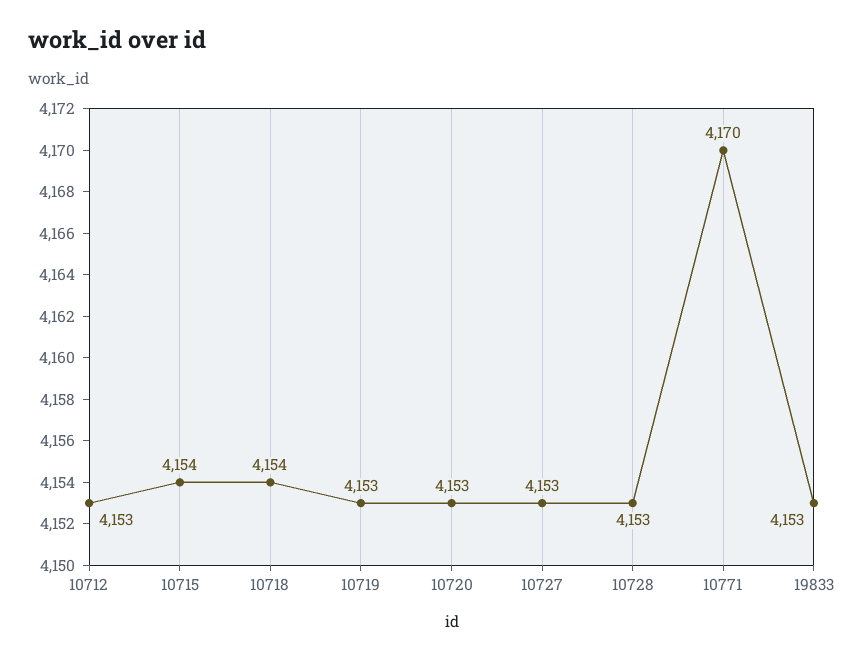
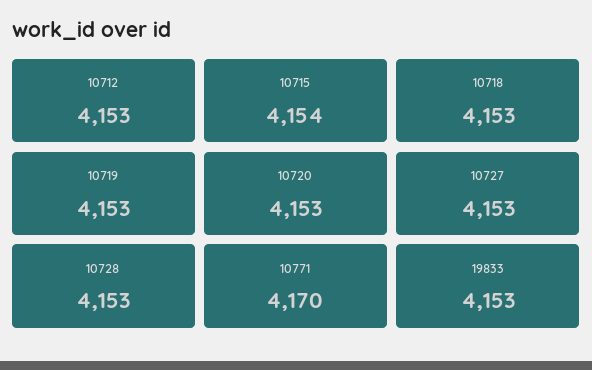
  {
    "10712": 4153,
    "10715": 4154,
-   "10718": 4154,
+   "10718": 4153,
    "10719": 4153,
    "10720": 4153,
    "10727": 4153,
    "10728": 4153,
    "10771": 4170,
    "19833": 4153
  }

